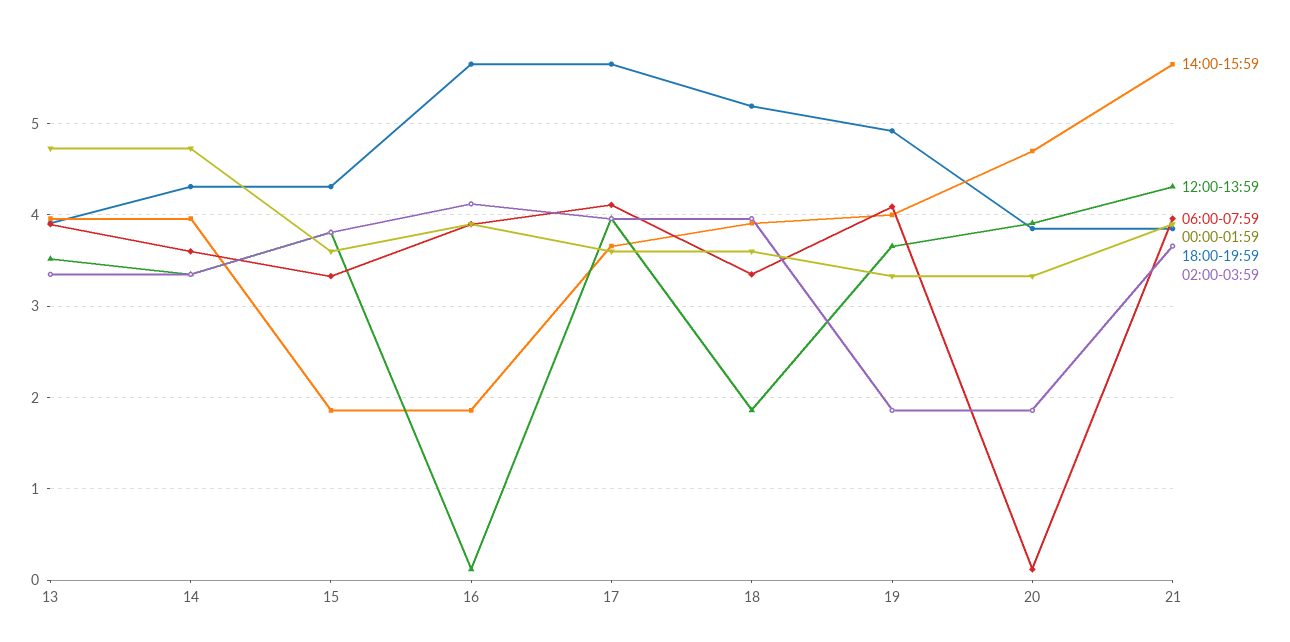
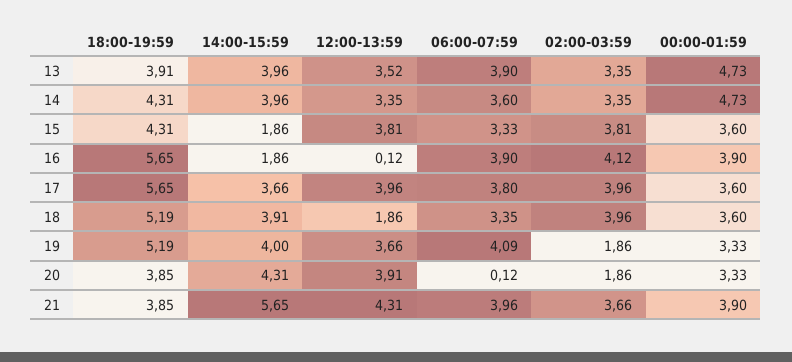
  {
    "14:00-15:59": {
      "13": 3.96,
      "14": 3.96,
      "15": 1.86,
      "16": 1.86,
      "17": 3.66,
      "18": 3.91,
      "19": 4,
-     "20": 4.7,
+     "20": 4.31,
      "21": 5.65
    },
    "12:00-13:59": {
      "13": 3.52,
      "14": 3.35,
      "15": 3.81,
      "16": 0.12,
      "17": 3.96,
      "18": 1.86,
      "19": 3.66,
      "20": 3.91,
      "21": 4.31
    },
    "06:00-07:59": {
      "13": 3.9,
      "14": 3.6,
      "15": 3.33,
      "16": 3.9,
-     "17": 4.1,
+     "17": 3.8,
      "18": 3.35,
      "19": 4.09,
      "20": 0.12,
      "21": 3.96
    },
    "00:00-01:59": {
      "13": 4.73,
      "14": 4.73,
      "15": 3.6,
      "16": 3.9,
      "17": 3.6,
      "18": 3.6,
      "19": 3.33,
      "20": 3.33,
      "21": 3.9
    },
    "18:00-19:59": {
      "13": 3.91,
      "14": 4.31,
      "15": 4.31,
      "16": 5.65,
      "17": 5.65,
      "18": 5.19,
-     "19": 4.9,
+     "19": 5.19,
      "20": 3.85,
      "21": 3.85
    },
    "02:00-03:59": {
      "13": 3.35,
      "14": 3.35,
      "15": 3.81,
      "16": 4.12,
      "17": 3.96,
      "18": 3.96,
      "19": 1.86,
      "20": 1.86,
      "21": 3.66
    }
  }

